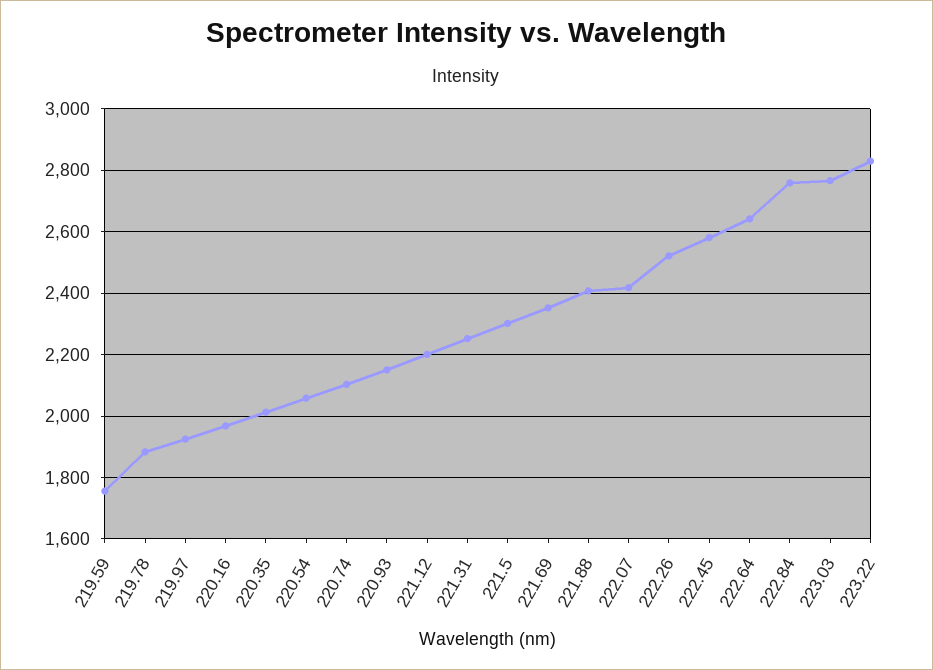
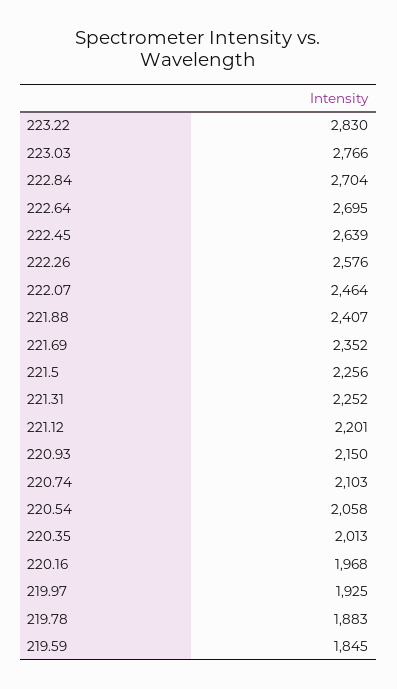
  {
-   "219.59": 1760,
+   "219.59": 1845,
    "219.78": 1883,
    "219.97": 1925,
    "220.16": 1968,
    "220.35": 2013,
    "220.54": 2058,
    "220.74": 2103,
    "220.93": 2150,
    "221.12": 2201,
    "221.31": 2252,
-   "221.5": 2300,
+   "221.5": 2256,
    "221.69": 2352,
    "221.88": 2407,
-   "222.07": 2420,
+   "222.07": 2464,
-   "222.26": 2520,
+   "222.26": 2576,
-   "222.45": 2580,
+   "222.45": 2639,
-   "222.64": 2640,
+   "222.64": 2695,
-   "222.84": 2760,
+   "222.84": 2704,
    "223.03": 2766,
    "223.22": 2830
  }

